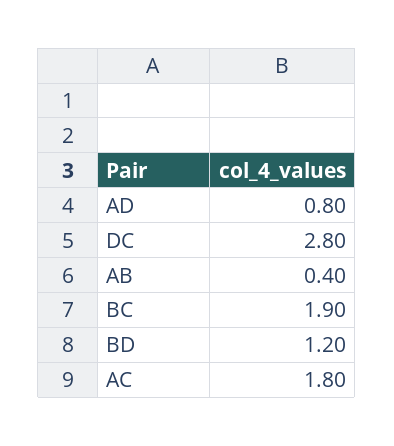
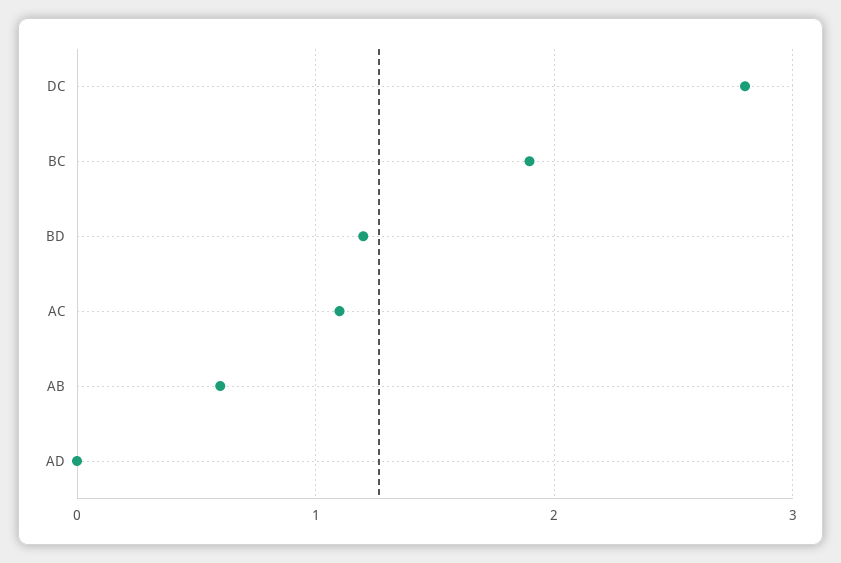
  {
-   "AD": 0.8,
+   "AD": 0,
    "DC": 2.8,
-   "AB": 0.4,
+   "AB": 0.6,
    "BC": 1.9,
    "BD": 1.2,
-   "AC": 1.8
+   "AC": 1.1
  }

